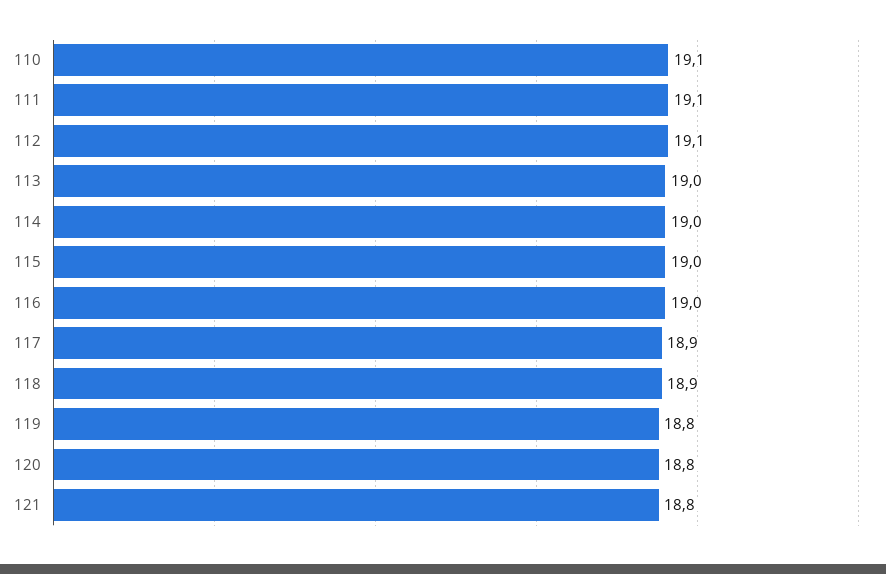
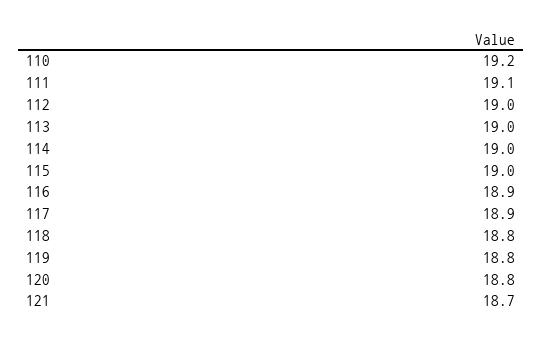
  {
-   "110": 19.1,
+   "110": 19.2,
    "111": 19.1,
-   "112": 19.1,
+   "112": 19,
    "113": 19,
    "114": 19,
    "115": 19,
-   "116": 19,
+   "116": 18.9,
    "117": 18.9,
-   "118": 18.9,
+   "118": 18.8,
    "119": 18.8,
    "120": 18.8,
-   "121": 18.8
+   "121": 18.7
  }

